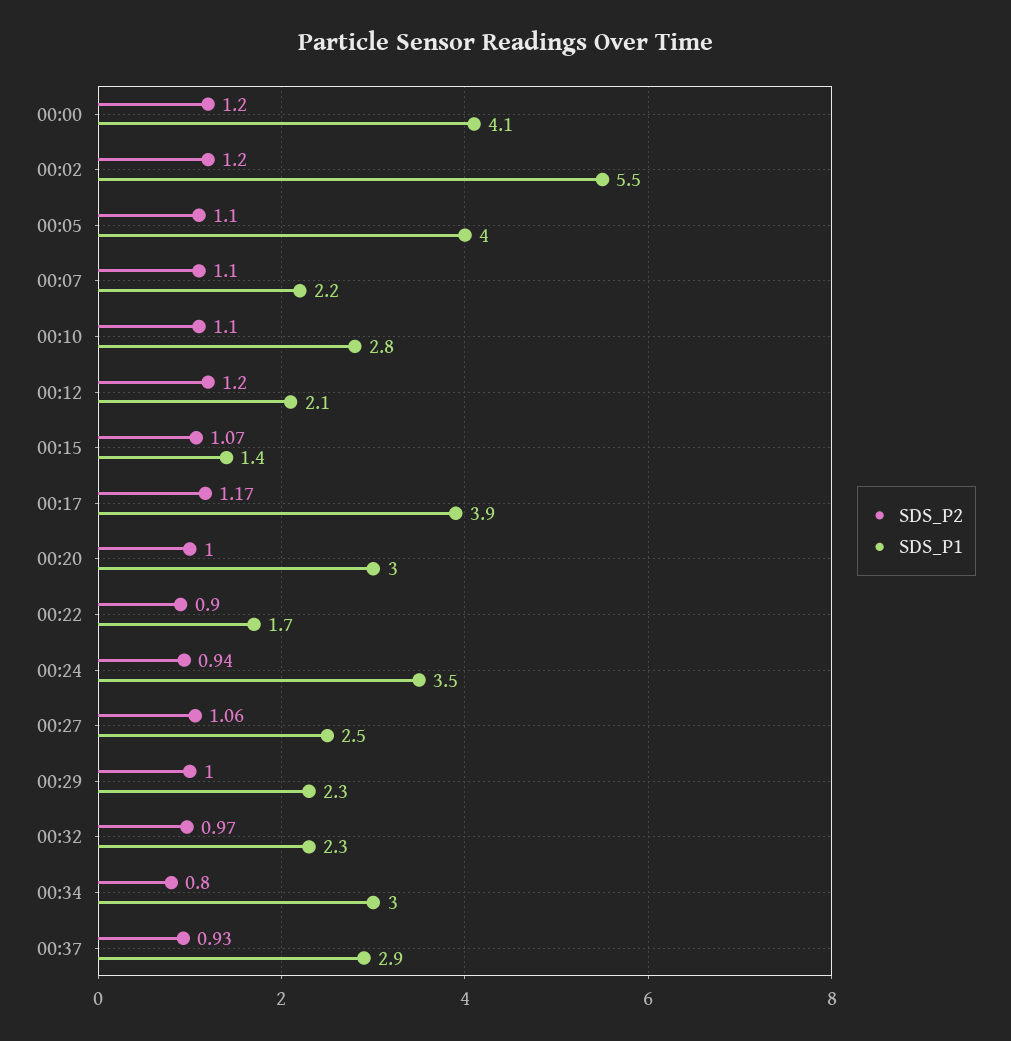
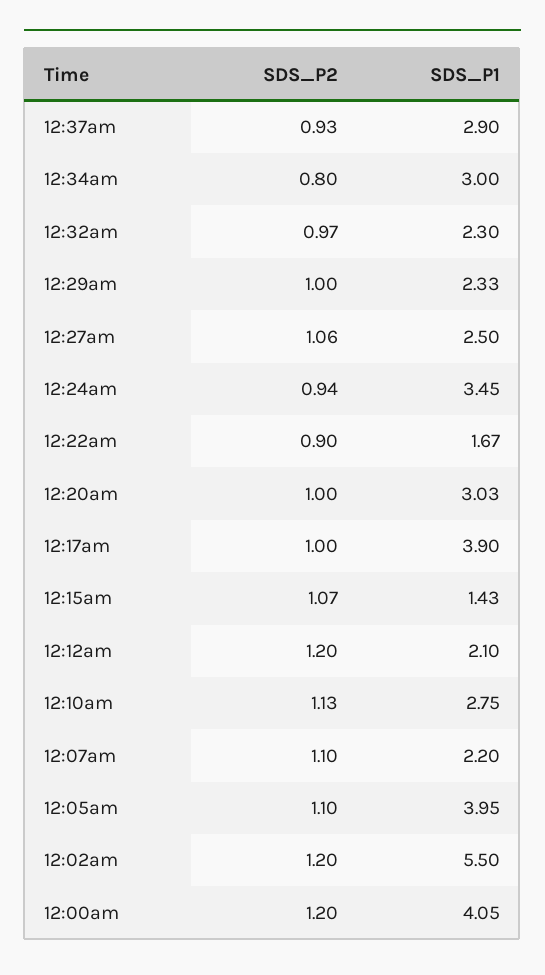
  {
    "SDS_P2": {
      "00:00": 1.2,
      "00:02": 1.2,
      "00:05": 1.1,
      "00:07": 1.1,
-     "00:10": 1.1,
+     "00:10": 1.13,
      "00:12": 1.2,
      "00:15": 1.07,
-     "00:17": 1.17,
+     "00:17": 1,
      "00:20": 1,
      "00:22": 0.9,
      "00:24": 0.94,
      "00:27": 1.06,
      "00:29": 1,
      "00:32": 0.97,
      "00:34": 0.8,
      "00:37": 0.93
    },
    "SDS_P1": {
      "00:00": 4.05,
      "00:02": 5.5,
      "00:05": 3.95,
      "00:07": 2.2,
      "00:10": 2.75,
      "00:12": 2.1,
      "00:15": 1.43,
      "00:17": 3.9,
      "00:20": 3.03,
      "00:22": 1.67,
      "00:24": 3.45,
      "00:27": 2.5,
      "00:29": 2.33,
      "00:32": 2.3,
      "00:34": 3,
      "00:37": 2.9
    }
  }

